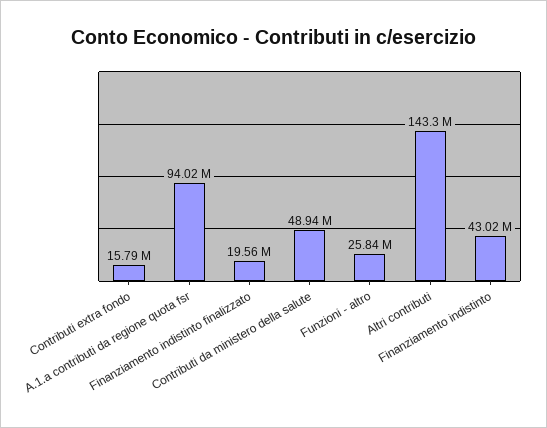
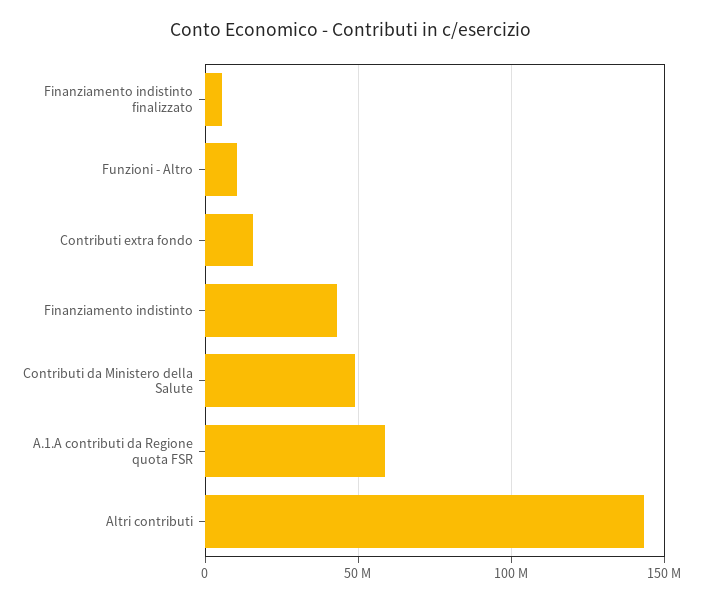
  {
    "Contributi extra fondo": 15790000,
-   "A.1.a contributi da regione quota fsr": 94020000,
+   "A.1.a contributi da regione quota fsr": 60000000,
-   "Finanziamento indistinto finalizzato": 19560000,
+   "Finanziamento indistinto finalizzato": 5000000,
    "Contributi da ministero della salute": 48940000,
-   "Funzioni - altro": 25840000,
+   "Funzioni - altro": 10000000,
    "Altri contributi": 143300000,
    "Finanziamento indistinto": 43020000
  }

